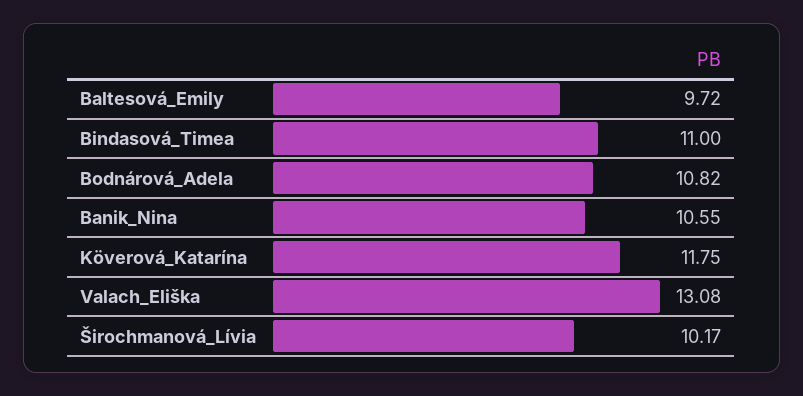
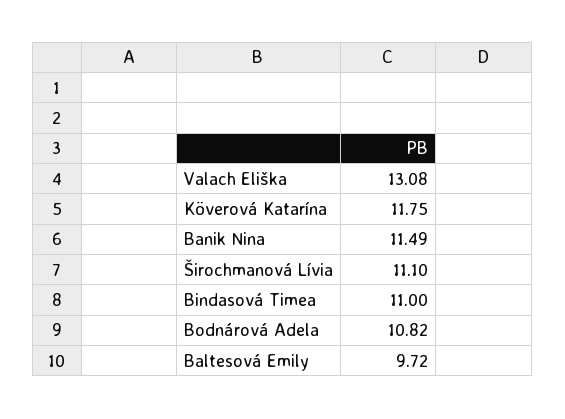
  {
    "Baltesová_Emily": 9.72,
    "Bindasová_Timea": 11,
    "Bodnárová_Adela": 10.82,
-   "Banik_Nina": 10.55,
+   "Banik_Nina": 11.49,
    "Köverová_Katarína": 11.75,
    "Valach_Eliška": 13.08,
-   "Širochmanová_Lívia": 10.17
+   "Širochmanová_Lívia": 11.1
  }

